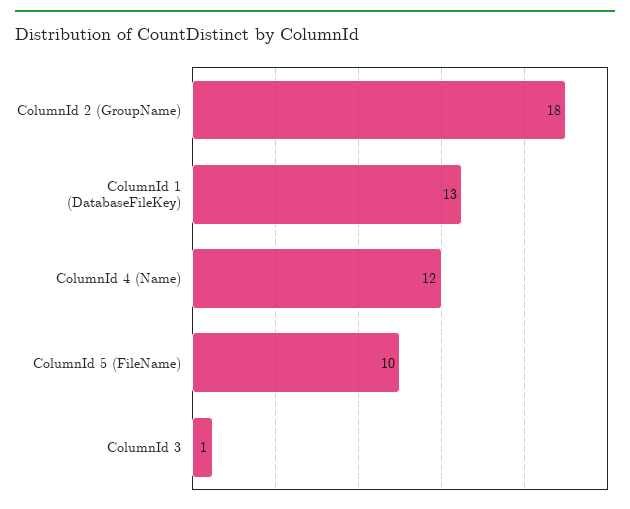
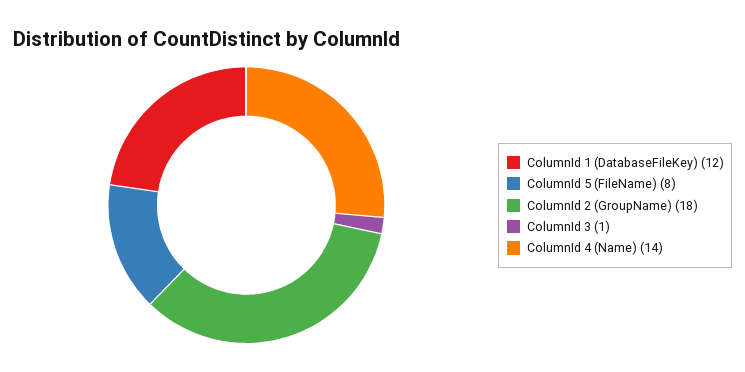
  {
    "ColumnId 2 (GroupName)": 18,
-   "ColumnId 1 (DatabaseFileKey)": 13,
+   "ColumnId 1 (DatabaseFileKey)": 12,
-   "ColumnId 4 (Name)": 12,
+   "ColumnId 4 (Name)": 14,
-   "ColumnId 5 (FileName)": 10,
+   "ColumnId 5 (FileName)": 8,
    "ColumnId 3": 1
  }

